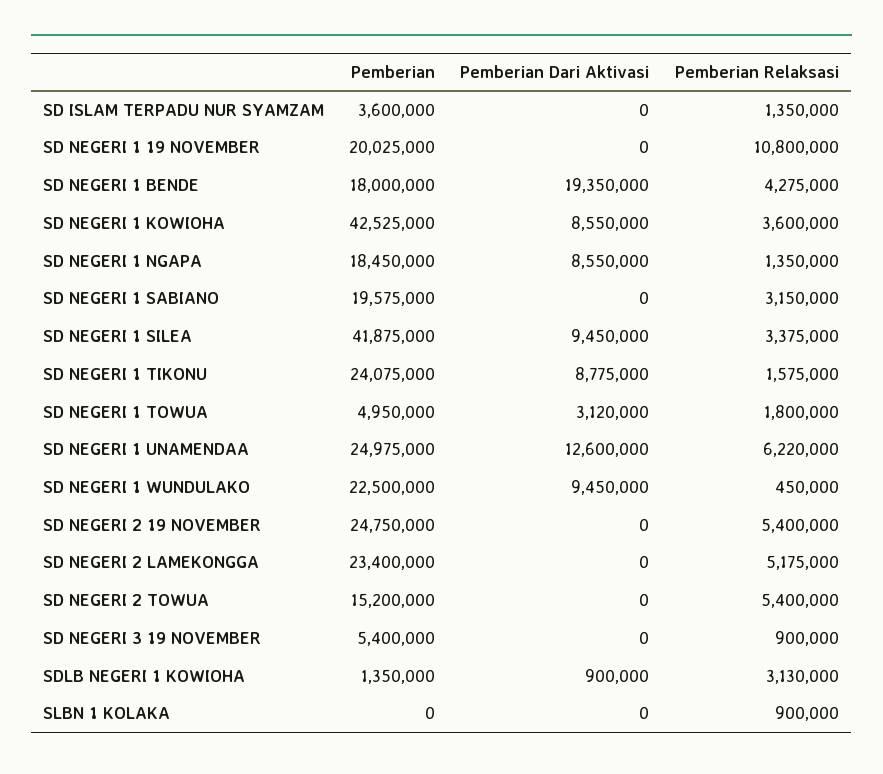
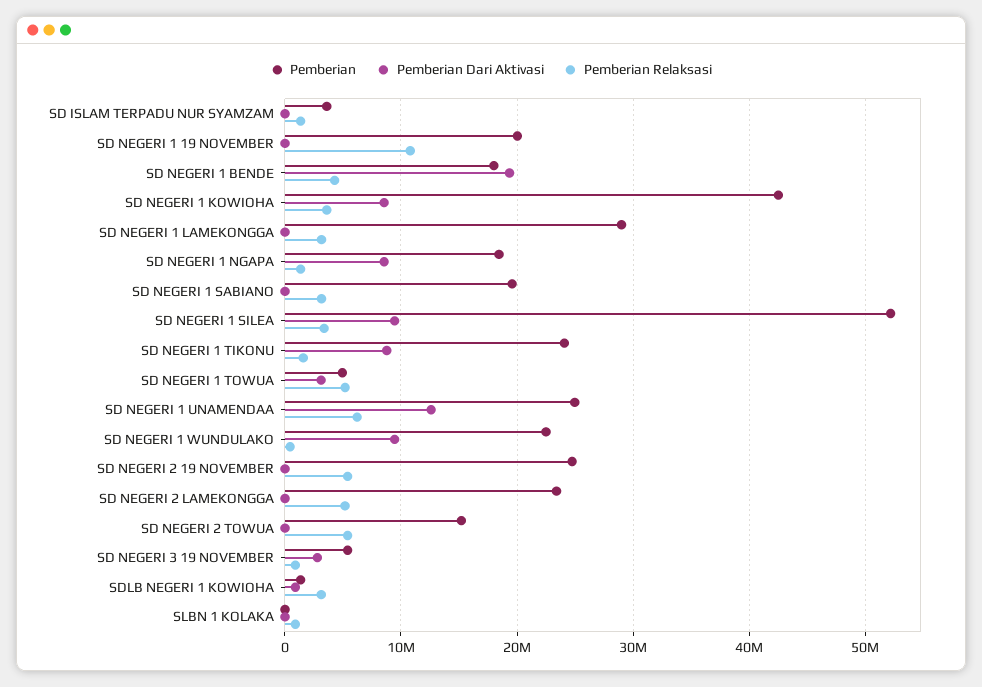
  {
    "Pemberian": {
      "SD ISLAM TERPADU NUR SYAMZAM": 3600000,
      "SD NEGERI 1 19 NOVEMBER": 20025000,
      "SD NEGERI 1 BENDE": 18000000,
      "SD NEGERI 1 KOWIOHA": 42525000,
      "SD NEGERI 1 NGAPA": 18450000,
      "SD NEGERI 1 SABIANO": 19575000,
-     "SD NEGERI 1 SILEA": 41875000,
+     "SD NEGERI 1 SILEA": 52000000,
      "SD NEGERI 1 TIKONU": 24075000,
      "SD NEGERI 1 TOWUA": 4950000,
      "SD NEGERI 1 UNAMENDAA": 24975000,
      "SD NEGERI 1 WUNDULAKO": 22500000,
      "SD NEGERI 2 19 NOVEMBER": 24750000,
      "SD NEGERI 2 LAMEKONGGA": 23400000,
      "SD NEGERI 2 TOWUA": 15200000,
      "SD NEGERI 3 19 NOVEMBER": 5400000,
      "SDLB NEGERI 1 KOWIOHA": 1350000,
-     "SLBN 1 KOLAKA": 0
+     "SLBN 1 KOLAKA": 0,
+     "SD NEGERI 1 LAMEKONGGA": 29000000
    },
    "Pemberian Dari Aktivasi": {
      "SD ISLAM TERPADU NUR SYAMZAM": 0,
      "SD NEGERI 1 19 NOVEMBER": 0,
      "SD NEGERI 1 BENDE": 19350000,
      "SD NEGERI 1 KOWIOHA": 8550000,
      "SD NEGERI 1 NGAPA": 8550000,
      "SD NEGERI 1 SABIANO": 0,
      "SD NEGERI 1 SILEA": 9450000,
      "SD NEGERI 1 TIKONU": 8775000,
      "SD NEGERI 1 TOWUA": 3120000,
      "SD NEGERI 1 UNAMENDAA": 12600000,
      "SD NEGERI 1 WUNDULAKO": 9450000,
      "SD NEGERI 2 19 NOVEMBER": 0,
      "SD NEGERI 2 LAMEKONGGA": 0,
      "SD NEGERI 2 TOWUA": 0,
-     "SD NEGERI 3 19 NOVEMBER": 0,
+     "SD NEGERI 3 19 NOVEMBER": 3000000,
      "SDLB NEGERI 1 KOWIOHA": 900000,
-     "SLBN 1 KOLAKA": 0
+     "SLBN 1 KOLAKA": 0,
+     "SD NEGERI 1 LAMEKONGGA": 0
    },
    "Pemberian Relaksasi": {
      "SD ISLAM TERPADU NUR SYAMZAM": 1350000,
      "SD NEGERI 1 19 NOVEMBER": 10800000,
      "SD NEGERI 1 BENDE": 4275000,
      "SD NEGERI 1 KOWIOHA": 3600000,
      "SD NEGERI 1 NGAPA": 1350000,
      "SD NEGERI 1 SABIANO": 3150000,
      "SD NEGERI 1 SILEA": 3375000,
      "SD NEGERI 1 TIKONU": 1575000,
-     "SD NEGERI 1 TOWUA": 1800000,
+     "SD NEGERI 1 TOWUA": 5000000,
      "SD NEGERI 1 UNAMENDAA": 6220000,
      "SD NEGERI 1 WUNDULAKO": 450000,
      "SD NEGERI 2 19 NOVEMBER": 5400000,
      "SD NEGERI 2 LAMEKONGGA": 5175000,
      "SD NEGERI 2 TOWUA": 5400000,
      "SD NEGERI 3 19 NOVEMBER": 900000,
      "SDLB NEGERI 1 KOWIOHA": 3130000,
-     "SLBN 1 KOLAKA": 900000
+     "SLBN 1 KOLAKA": 900000,
+     "SD NEGERI 1 LAMEKONGGA": 3000000
    }
  }

